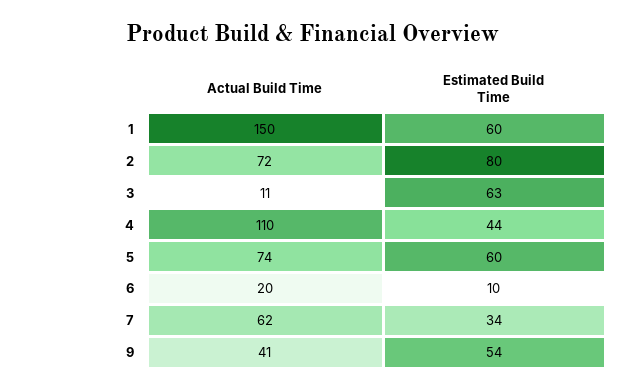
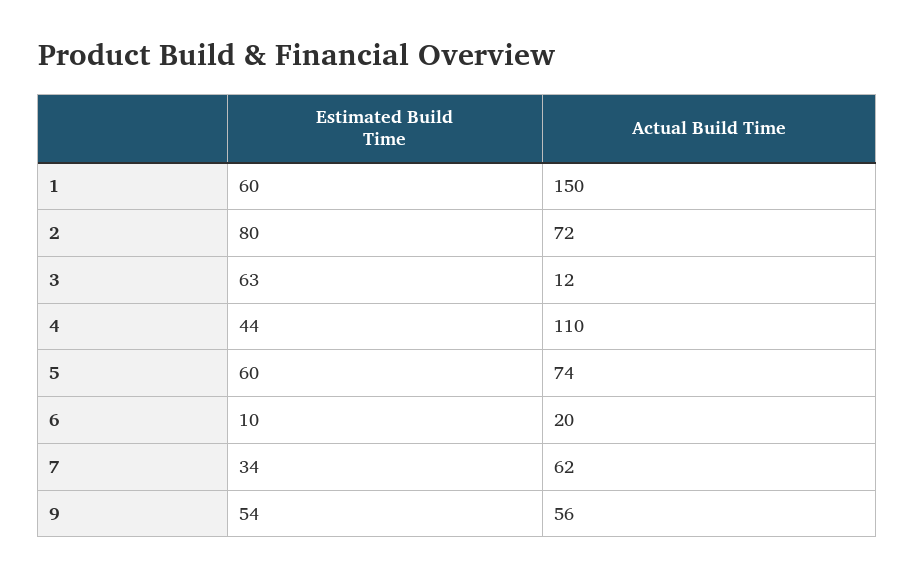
  {
    "Actual Build Time": {
      "1": 150,
      "2": 72,
-     "3": 11,
+     "3": 12,
      "4": 110,
      "5": 74,
      "6": 20,
      "7": 62,
-     "9": 41
+     "9": 56
    },
    "Estimated Build Time": {
      "1": 60,
      "2": 80,
      "3": 63,
      "4": 44,
      "5": 60,
      "6": 10,
      "7": 34,
      "9": 54
    }
  }

